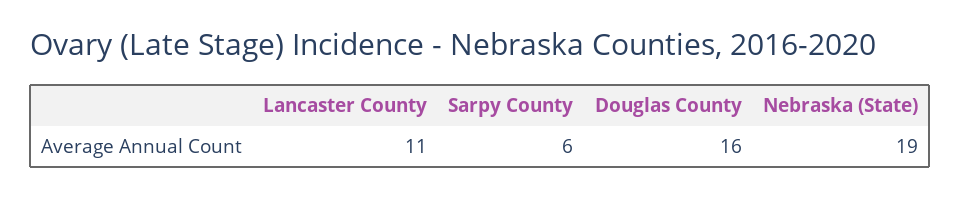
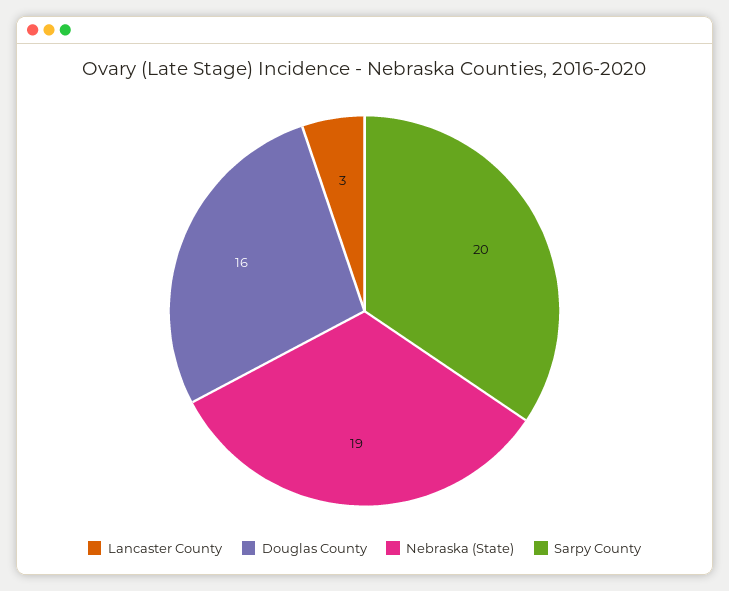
  {
-   "Lancaster County": 11,
+   "Lancaster County": 3,
-   "Sarpy County": 6,
+   "Sarpy County": 20,
    "Douglas County": 16,
    "Nebraska (State)": 19
  }

